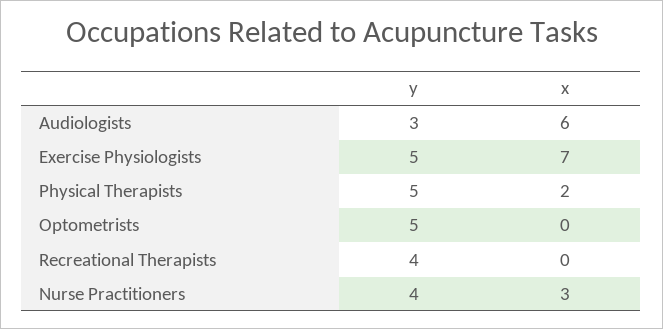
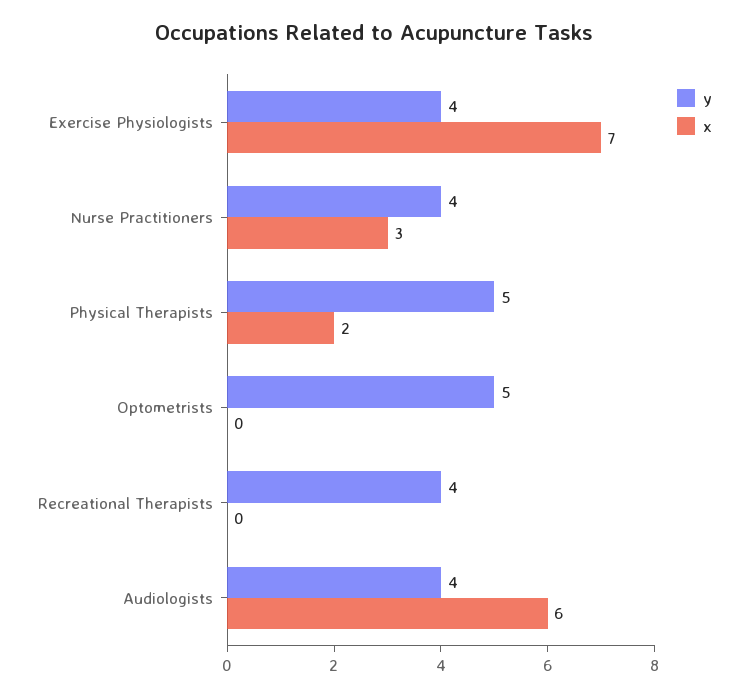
  {
    "y": {
-     "Audiologists": 3,
+     "Audiologists": 4,
-     "Exercise Physiologists": 5,
+     "Exercise Physiologists": 4,
      "Physical Therapists": 5,
      "Optometrists": 5,
      "Recreational Therapists": 4,
      "Nurse Practitioners": 4
    },
    "x": {
      "Audiologists": 6,
      "Exercise Physiologists": 7,
      "Physical Therapists": 2,
      "Optometrists": 0,
      "Recreational Therapists": 0,
      "Nurse Practitioners": 3
    }
  }

